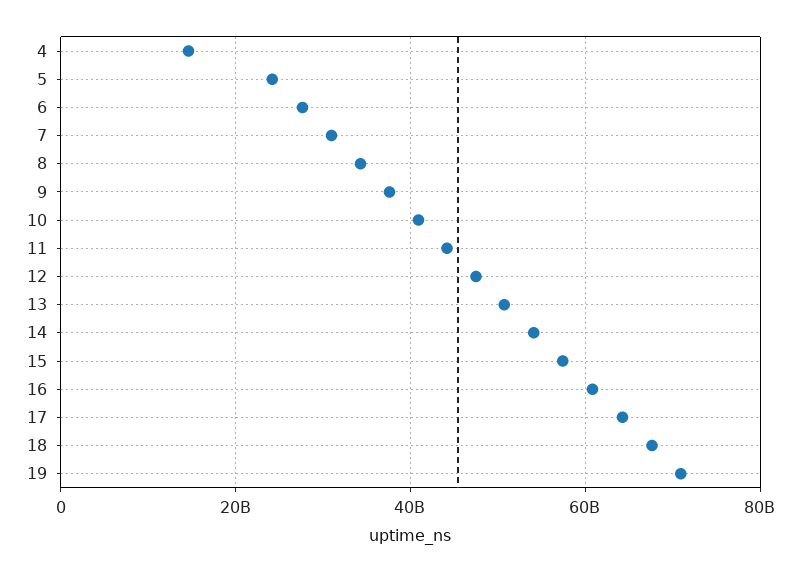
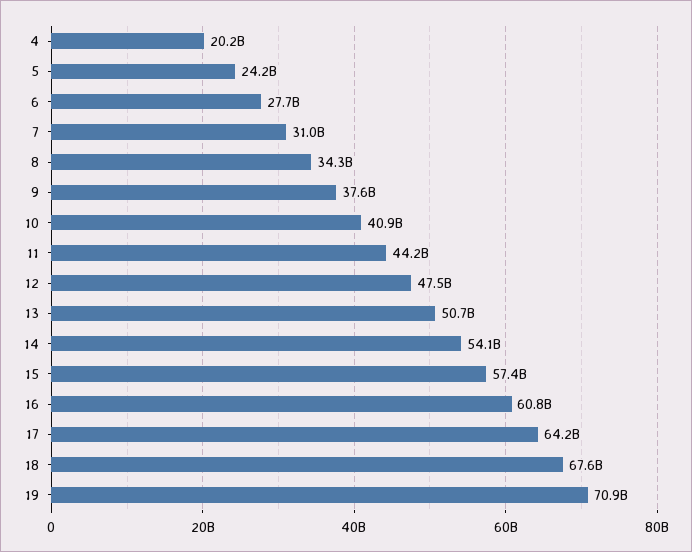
  {
-   "4": 14000000000,
+   "4": 20200000000,
    "5": 24200000000,
    "6": 27700000000,
    "7": 31000000000,
    "8": 34300000000,
    "9": 37600000000,
    "10": 40900000000,
    "11": 44200000000,
    "12": 47500000000,
    "13": 50700000000,
    "14": 54100000000,
    "15": 57400000000,
    "16": 60800000000,
    "17": 64200000000,
    "18": 67600000000,
    "19": 70900000000
  }

